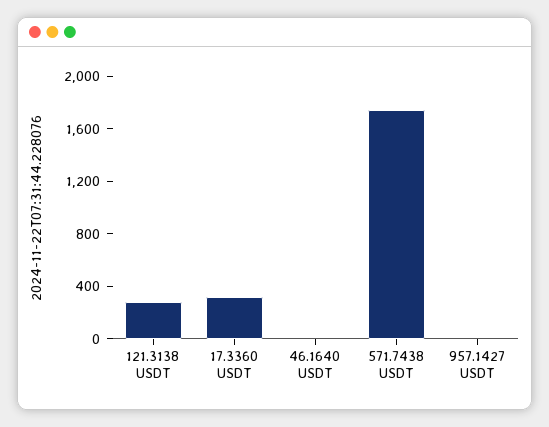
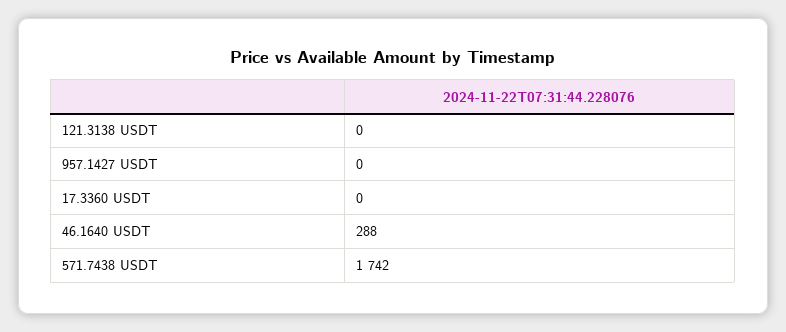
  {
-   "121.3138 USDT": 300,
+   "121.3138 USDT": 0,
-   "17.3360 USDT": 300,
+   "17.3360 USDT": 0,
-   "46.1640 USDT": 0,
+   "46.1640 USDT": 288,
    "571.7438 USDT": 1742,
    "957.1427 USDT": 0
  }

